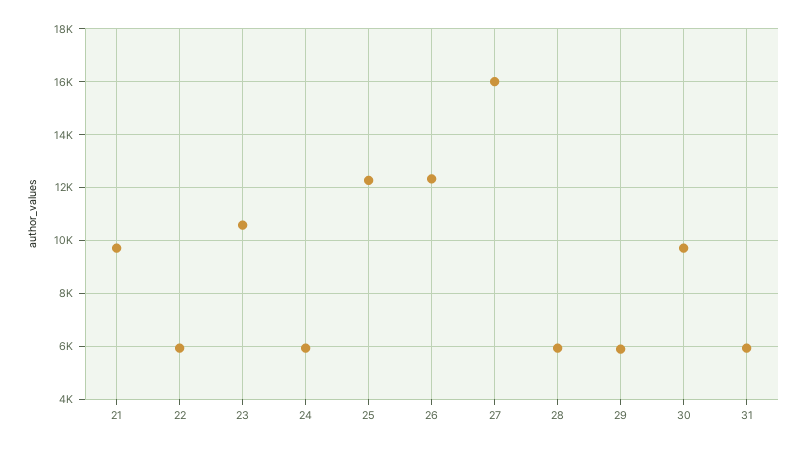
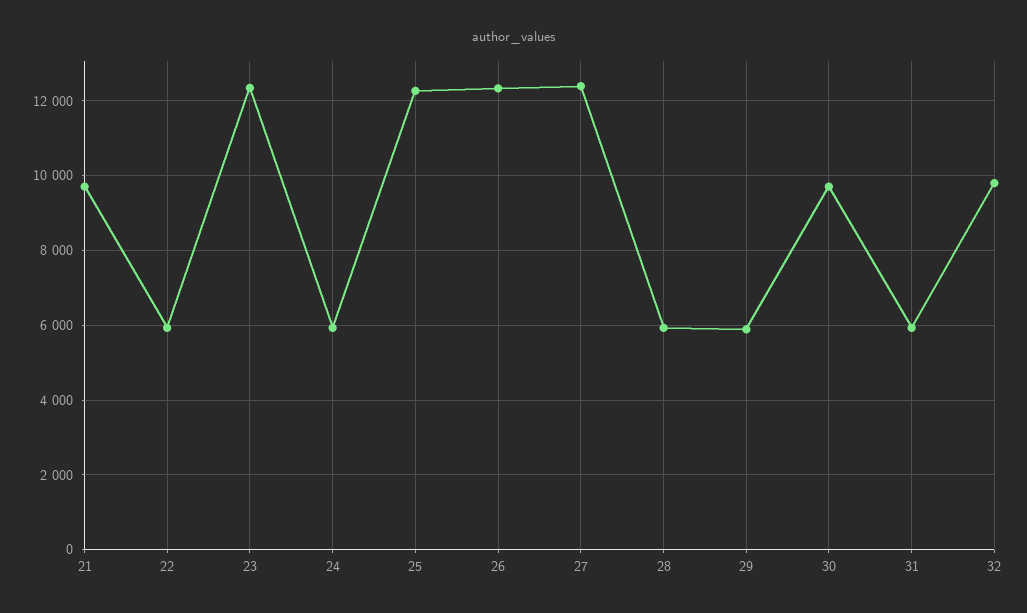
  {
    "21": 9800,
    "22": 6000,
-   "23": 10500,
+   "23": 12400,
    "24": 6000,
    "25": 12200,
    "26": 12400,
-   "27": 16000,
+   "27": 12400,
    "28": 6000,
    "29": 5800,
    "30": 9800,
-   "31": 6000
+   "31": 6000,
+   "32": 9800
  }

